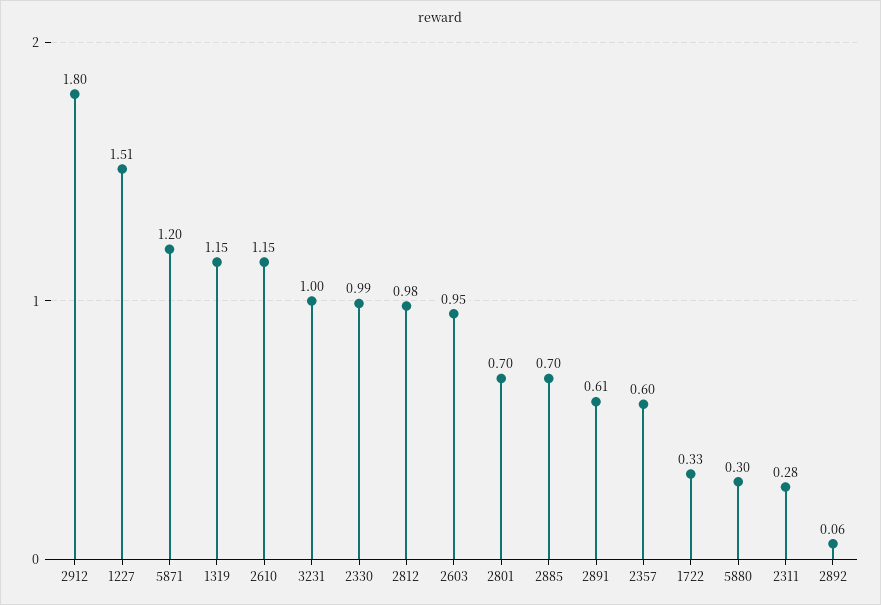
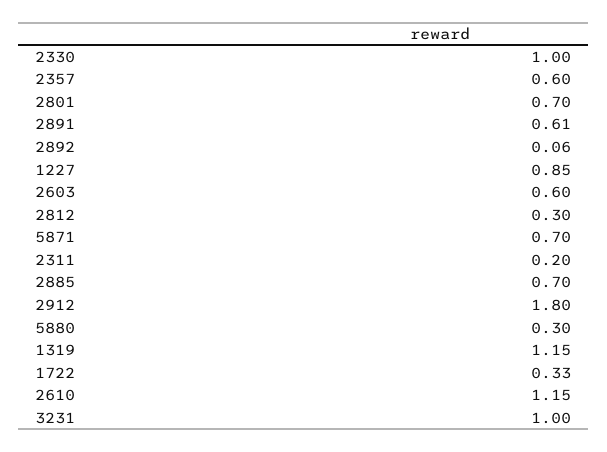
  {
    "2912": 1.8,
-   "1227": 1.51,
+   "1227": 0.85,
-   "5871": 1.2,
+   "5871": 0.7,
    "1319": 1.15,
    "2610": 1.15,
    "3231": 1,
-   "2330": 0.99,
+   "2330": 1,
-   "2812": 0.98,
+   "2812": 0.3,
-   "2603": 0.95,
+   "2603": 0.6,
    "2801": 0.7,
    "2885": 0.7,
    "2891": 0.61,
    "2357": 0.6,
    "1722": 0.33,
    "5880": 0.3,
-   "2311": 0.28,
+   "2311": 0.2,
    "2892": 0.06
  }

